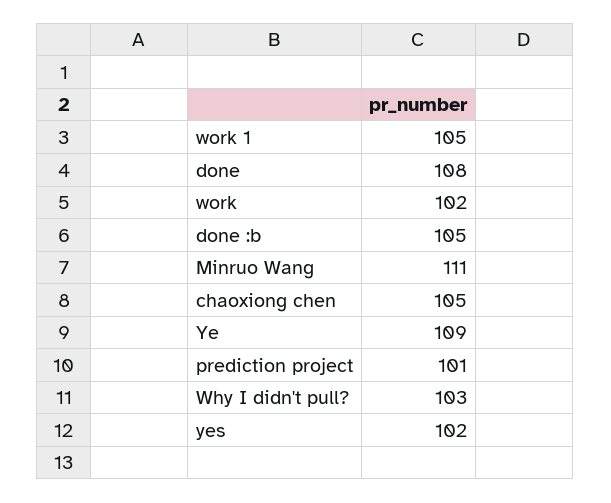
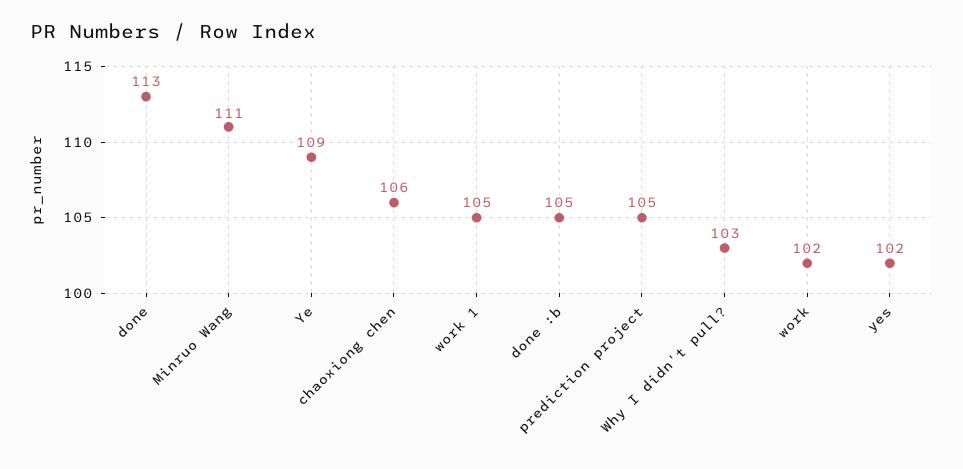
  {
    "work 1": 105,
-   "done": 108,
+   "done": 113,
    "work": 102,
    "done :b": 105,
    "Minruo Wang": 111,
-   "chaoxiong chen": 105,
+   "chaoxiong chen": 106,
    "Ye": 109,
-   "prediction project": 101,
+   "prediction project": 105,
    "Why I didn't pull?": 103,
    "yes": 102
  }

